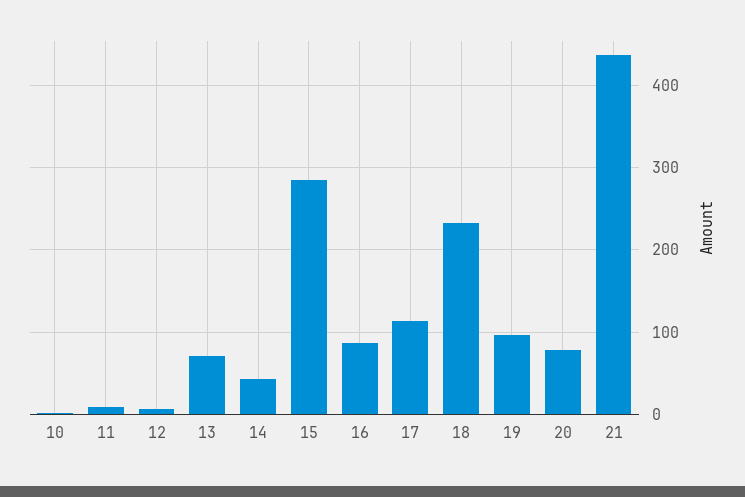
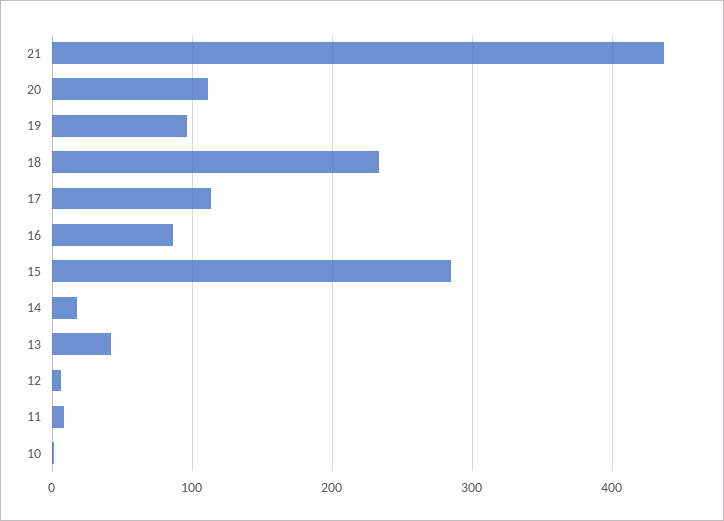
  {
    "10": 0,
    "11": 10,
    "12": 10,
-   "13": 70,
+   "13": 40,
-   "14": 40,
+   "14": 20,
    "15": 290,
    "16": 90,
    "17": 110,
    "18": 230,
    "19": 100,
-   "20": 80,
+   "20": 110,
    "21": 440
  }

